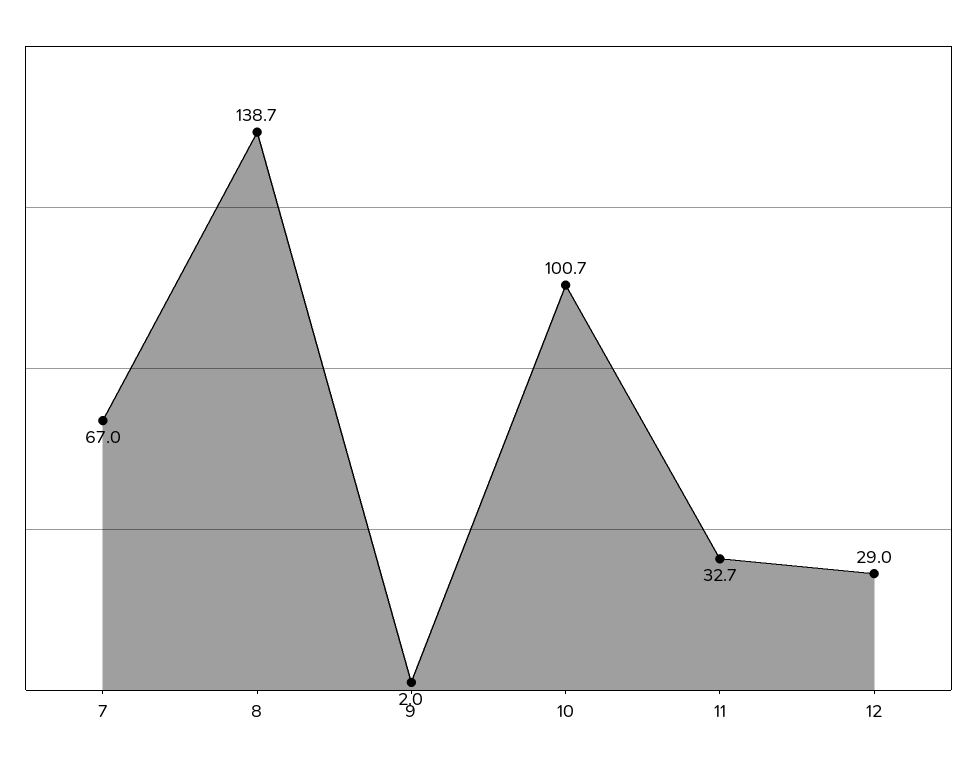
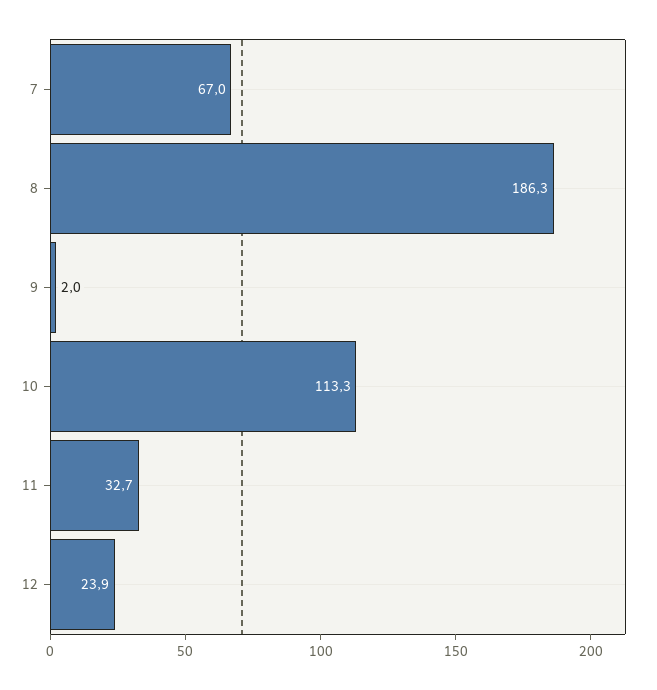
  {
    "7": 67,
-   "8": 138.7,
+   "8": 186.3,
    "9": 2,
-   "10": 100.7,
+   "10": 113.3,
    "11": 32.7,
-   "12": 29
+   "12": 23.9
  }

